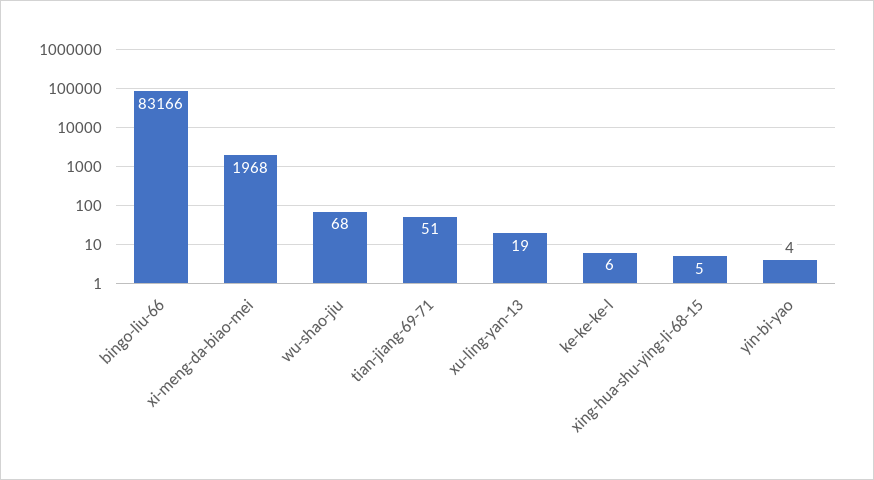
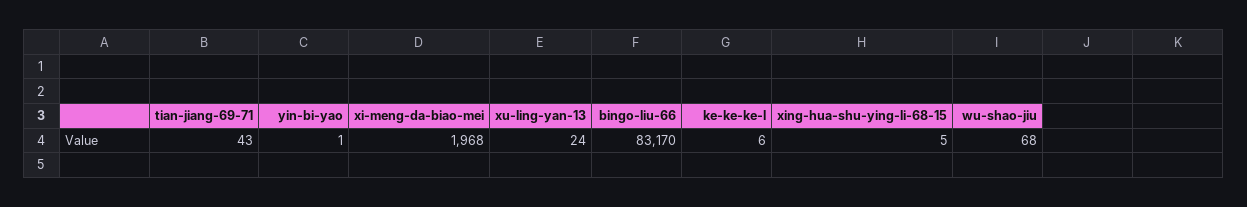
  {
-   "bingo-liu-66": 83166,
+   "bingo-liu-66": 83170,
    "xi-meng-da-biao-mei": 1968,
    "wu-shao-jiu": 68,
-   "tian-jiang-69-71": 51,
+   "tian-jiang-69-71": 43,
-   "xu-ling-yan-13": 19,
+   "xu-ling-yan-13": 24,
    "ke-ke-ke-l": 6,
    "xing-hua-shu-ying-li-68-15": 5,
-   "yin-bi-yao": 4
+   "yin-bi-yao": 1
  }

